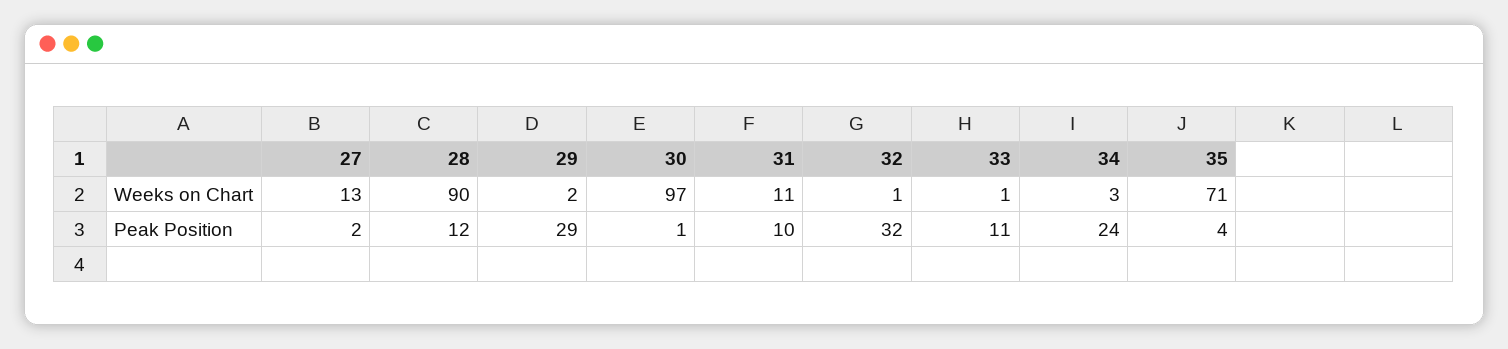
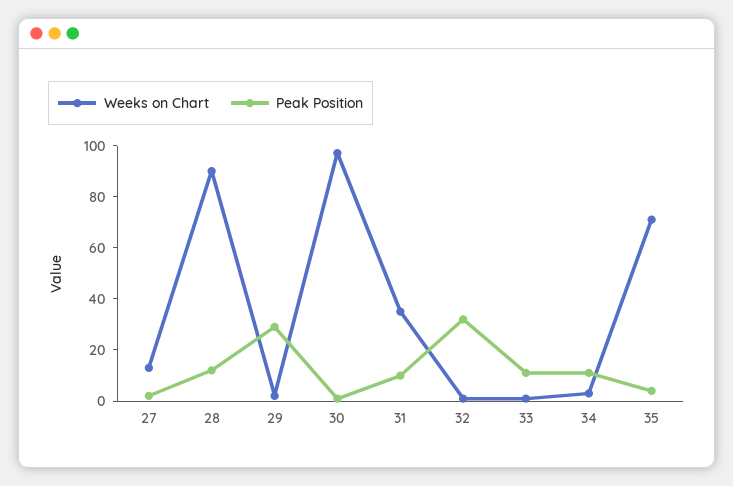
  {
    "Weeks on Chart": {
      "27": 13,
      "28": 90,
      "29": 2,
      "30": 97,
-     "31": 11,
+     "31": 35,
      "32": 1,
      "33": 1,
      "34": 3,
      "35": 71
    },
    "Peak Position": {
      "27": 2,
      "28": 12,
      "29": 29,
      "30": 1,
      "31": 10,
      "32": 32,
      "33": 11,
-     "34": 24,
+     "34": 10,
      "35": 4
    }
  }

